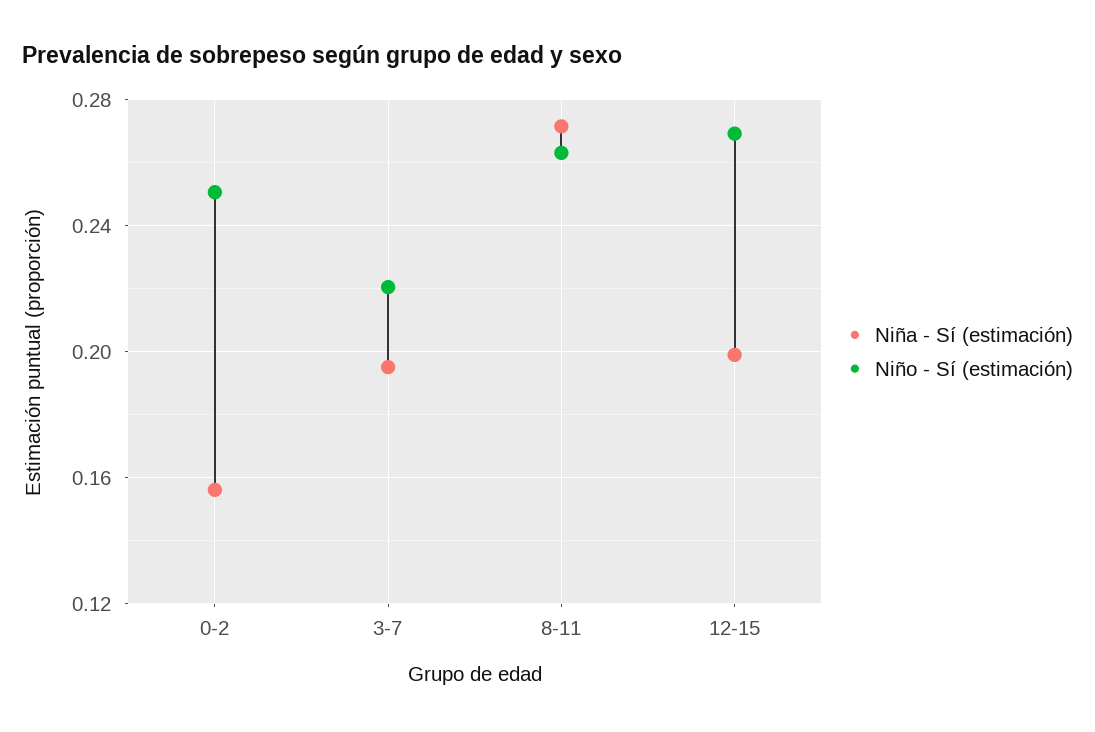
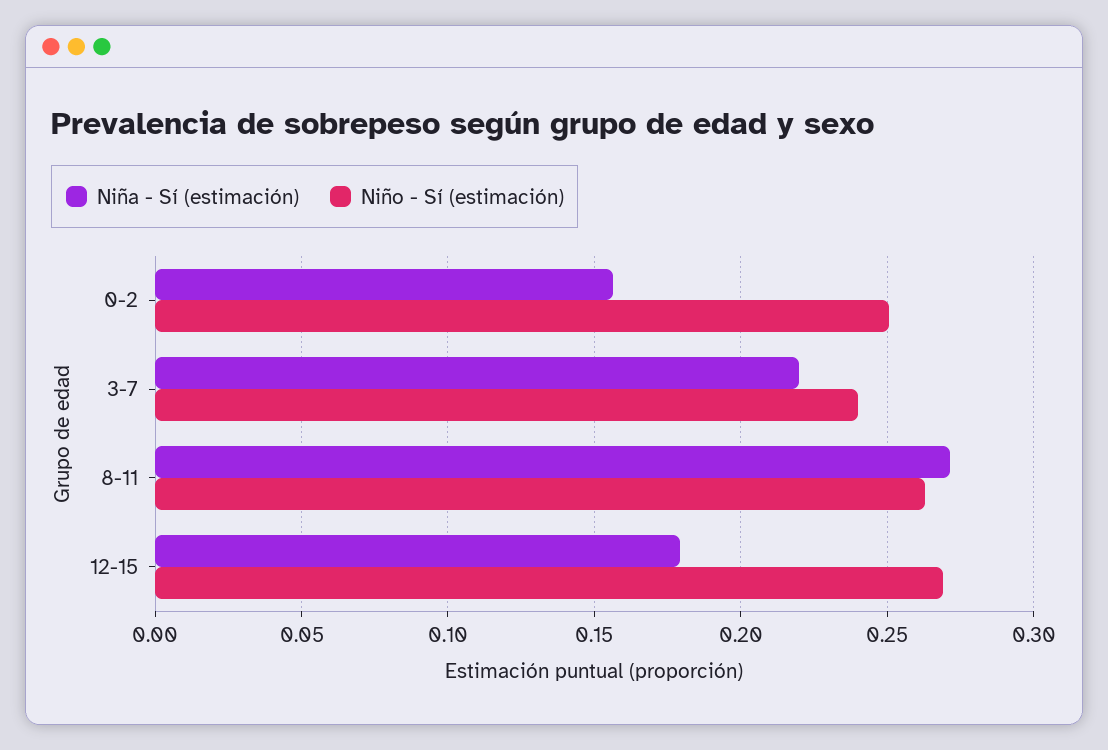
  {
    "Niña - Sí (estimación)": {
      "0-2": 0.155,
-     "3-7": 0.195,
+     "3-7": 0.22,
      "8-11": 0.27,
-     "12-15": 0.2
+     "12-15": 0.18
    },
    "Niño - Sí (estimación)": {
      "0-2": 0.25,
-     "3-7": 0.22,
+     "3-7": 0.24,
      "8-11": 0.265,
      "12-15": 0.27
    }
  }

